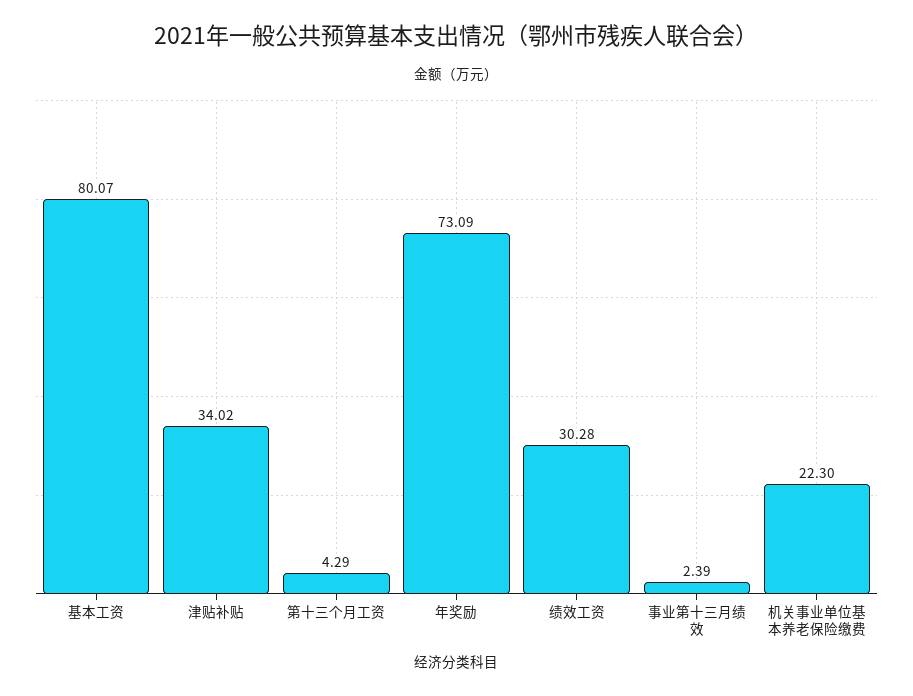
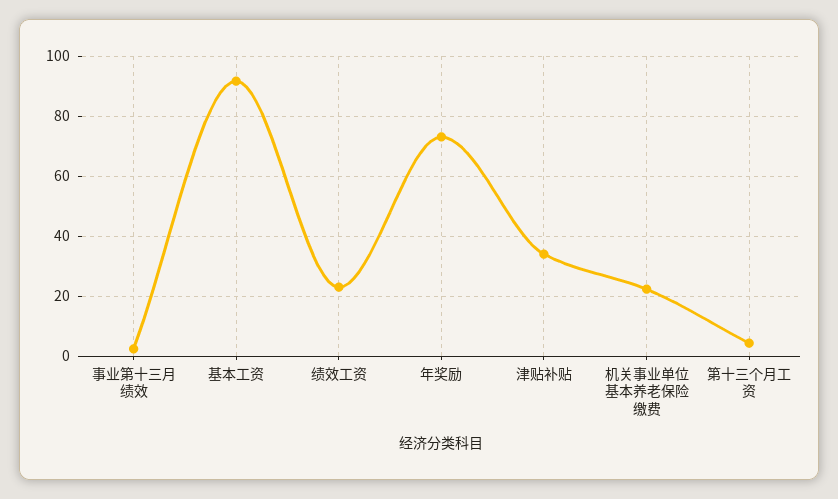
  {
-   "基本工资": 80.07,
+   "基本工资": 92.5,
    "津贴补贴": 34.02,
    "第十三个月工资": 4.29,
    "年奖励": 73.09,
-   "绩效工资": 30.28,
+   "绩效工资": 22.5,
    "事业第十三月绩效": 2.39,
    "机关事业单位基本养老保险缴费": 22.3
  }

